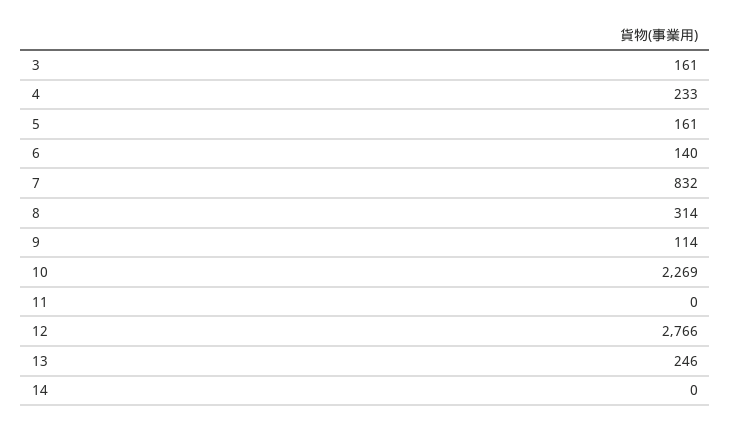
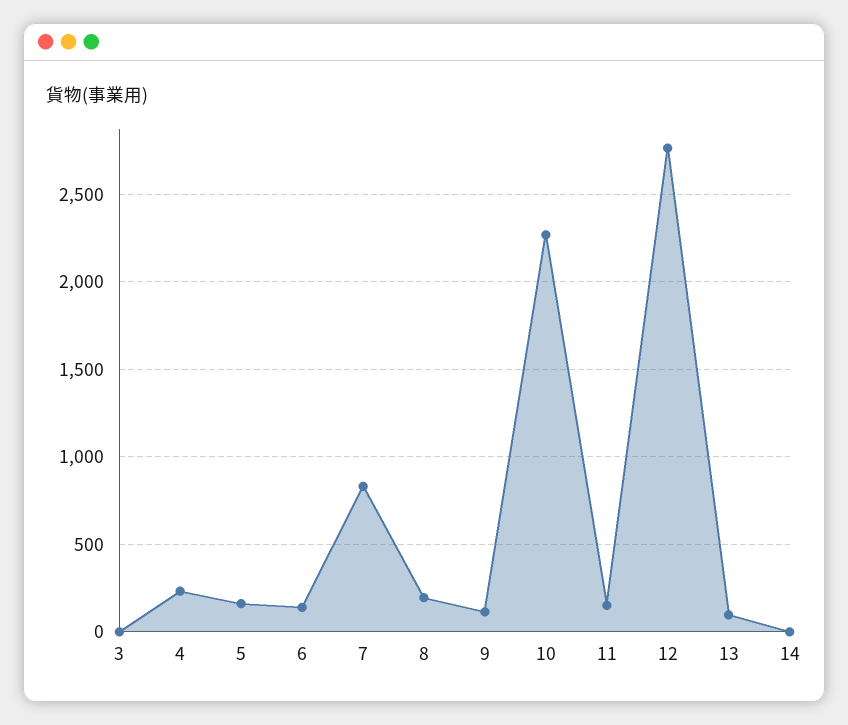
  {
-   "3": 161,
+   "3": 0,
    "4": 233,
    "5": 161,
    "6": 140,
    "7": 832,
-   "8": 314,
+   "8": 200,
    "9": 114,
    "10": 2269,
-   "11": 0,
+   "11": 150,
    "12": 2766,
-   "13": 246,
+   "13": 100,
    "14": 0
  }

